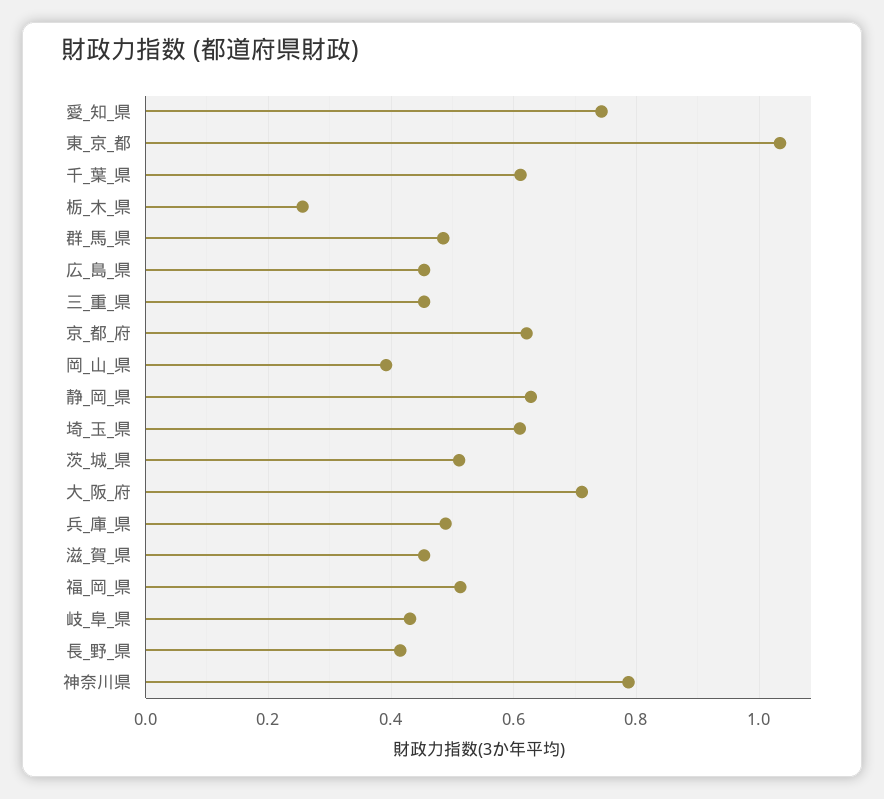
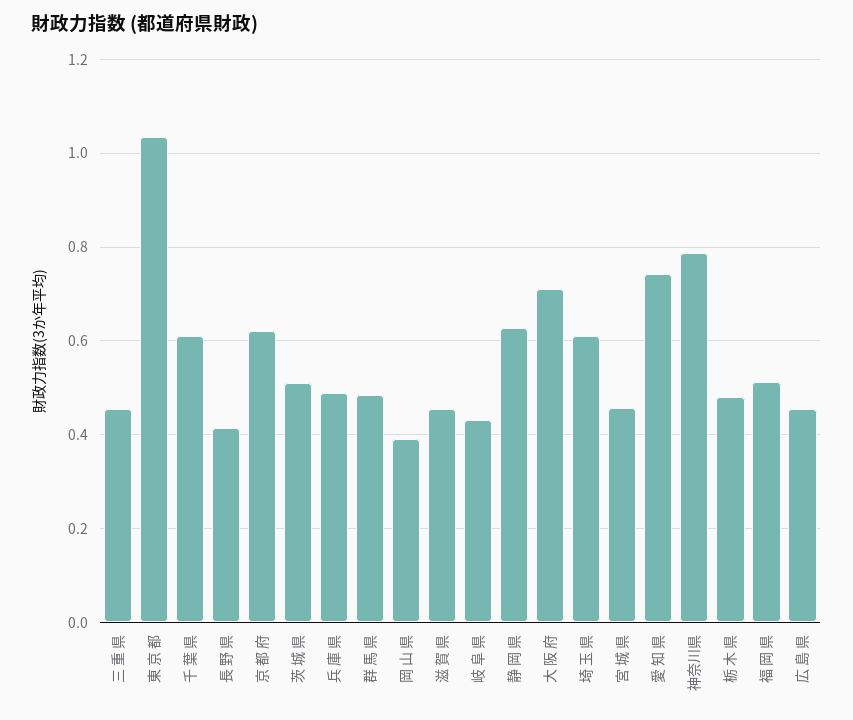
  {
    "愛_知_県": 0.74,
    "東_京_都": 1.04,
    "千_葉_県": 0.62,
-   "栃_木_県": 0.26,
+   "栃_木_県": 0.48,
    "群_馬_県": 0.48,
    "広_島_県": 0.46,
    "三_重_県": 0.46,
    "京_都_府": 0.62,
    "岡_山_県": 0.4,
    "静_岡_県": 0.62,
    "埼_玉_県": 0.62,
    "茨_城_県": 0.52,
    "大_阪_府": 0.72,
    "兵_庫_県": 0.48,
    "滋_賀_県": 0.46,
    "福_岡_県": 0.52,
    "岐_阜_県": 0.44,
    "長_野_県": 0.42,
-   "神奈川県": 0.78
+   "神奈川県": 0.78,
+   "宮 城 県": 0.46
  }

